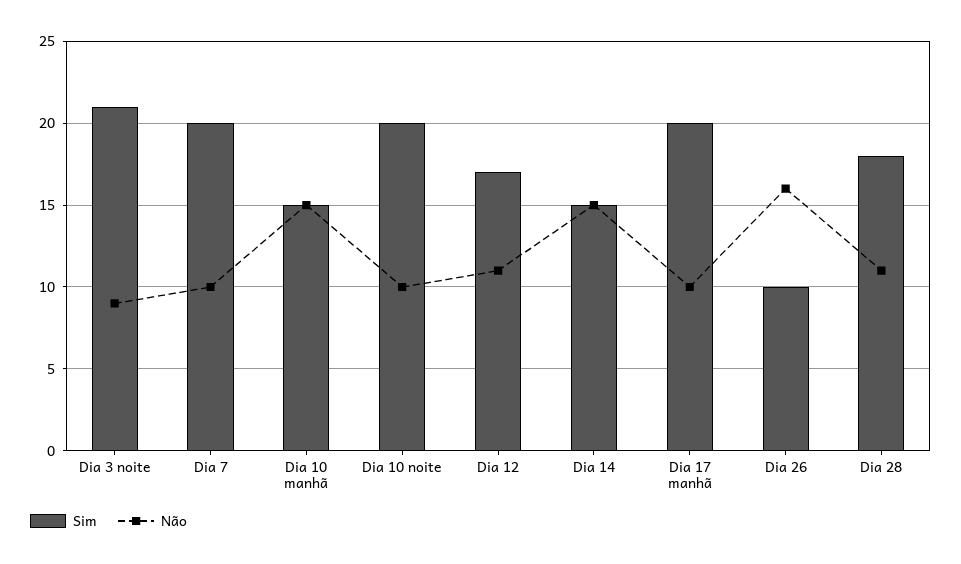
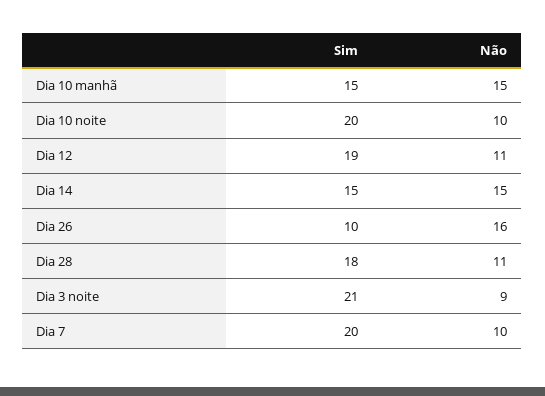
  {
    "Sim": {
      "Dia 3 noite": 21,
      "Dia 7": 20,
      "Dia 10 manhã": 15,
      "Dia 10 noite": 20,
-     "Dia 12": 17,
+     "Dia 12": 19,
      "Dia 14": 15,
-     "Dia 17 manhã": 20,
      "Dia 26": 10,
      "Dia 28": 18
    },
    "Não": {
      "Dia 3 noite": 9,
      "Dia 7": 10,
      "Dia 10 manhã": 15,
      "Dia 10 noite": 10,
      "Dia 12": 11,
      "Dia 14": 15,
-     "Dia 17 manhã": 10,
      "Dia 26": 16,
      "Dia 28": 11
    }
  }

